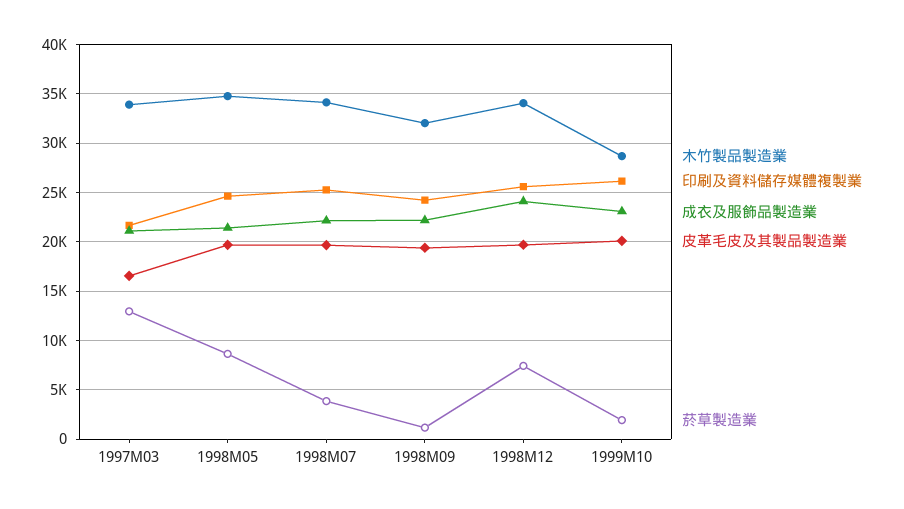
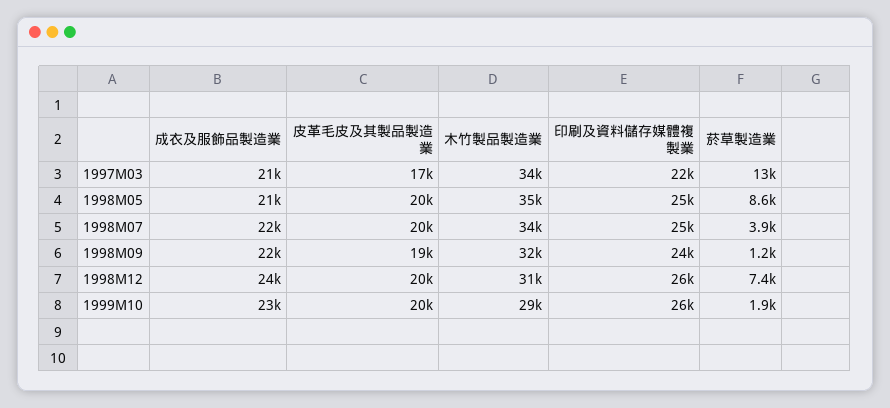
  {
    "木竹製品製造業": {
      "1997M03": 34000,
      "1998M05": 35000,
      "1998M07": 34000,
      "1998M09": 32000,
-     "1998M12": 34000,
+     "1998M12": 31000,
      "1999M10": 29000
    },
    "印刷及資料儲存媒體複製業": {
      "1997M03": 22000,
      "1998M05": 25000,
      "1998M07": 25000,
      "1998M09": 24000,
      "1998M12": 26000,
      "1999M10": 26000
    },
    "成衣及服飾品製造業": {
      "1997M03": 21000,
      "1998M05": 21000,
      "1998M07": 22000,
      "1998M09": 22000,
      "1998M12": 24000,
      "1999M10": 23000
    },
    "皮革毛皮及其製品製造業": {
      "1997M03": 17000,
      "1998M05": 20000,
      "1998M07": 20000,
      "1998M09": 19000,
      "1998M12": 20000,
      "1999M10": 20000
    },
    "菸草製造業": {
      "1997M03": 13000,
      "1998M05": 8600,
      "1998M07": 3900,
      "1998M09": 1200,
      "1998M12": 7400,
      "1999M10": 1900
    }
  }

